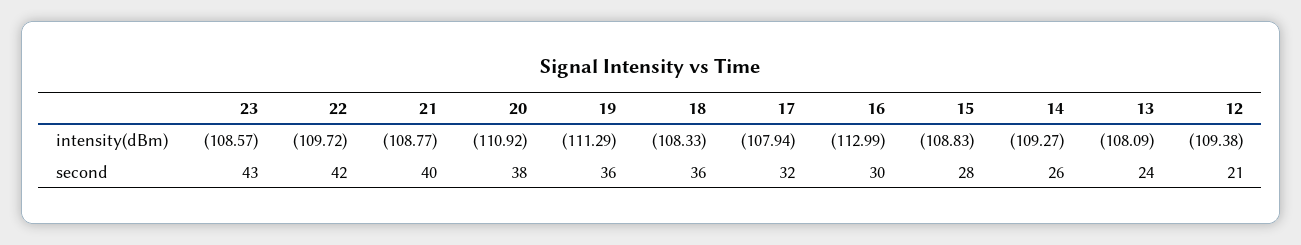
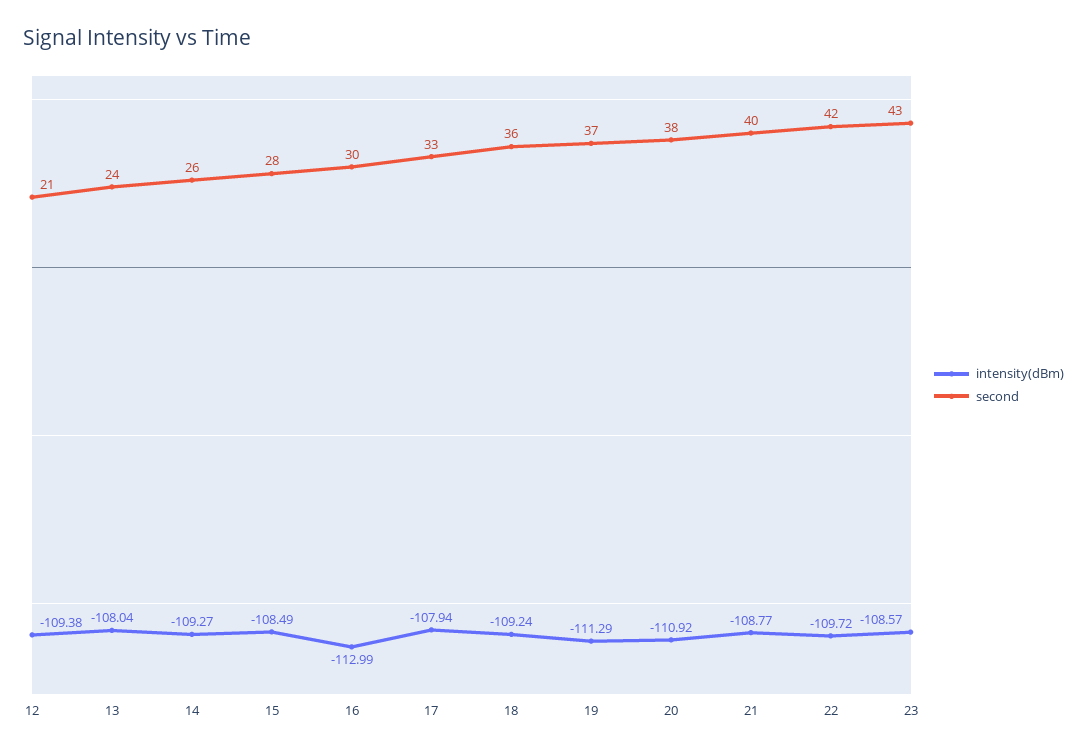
  {
    "intensity(dBm)": {
      "23": -108.57,
      "22": -109.72,
      "21": -108.77,
      "20": -110.92,
      "19": -111.29,
-     "18": -108.33,
+     "18": -109.24,
      "17": -107.94,
      "16": -112.99,
-     "15": -108.83,
+     "15": -108.49,
      "14": -109.27,
-     "13": -108.09,
+     "13": -108.04,
      "12": -109.38
    },
    "second": {
      "23": 43,
      "22": 42,
      "21": 40,
      "20": 38,
-     "19": 36,
+     "19": 37,
      "18": 36,
-     "17": 32,
+     "17": 33,
      "16": 30,
      "15": 28,
      "14": 26,
      "13": 24,
      "12": 21
    }
  }

